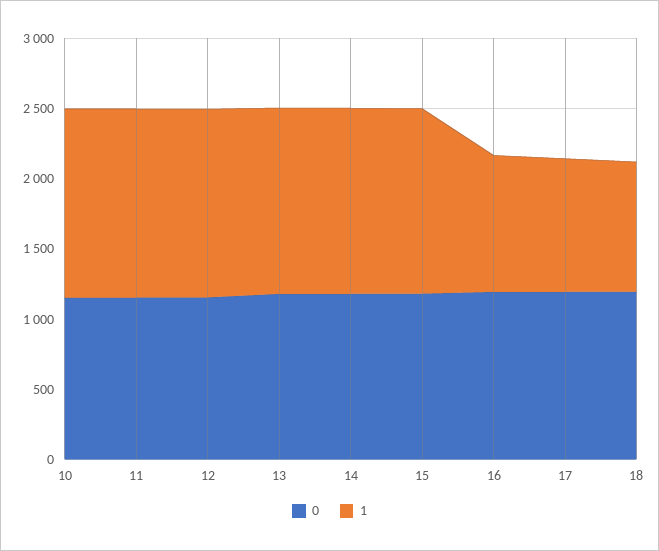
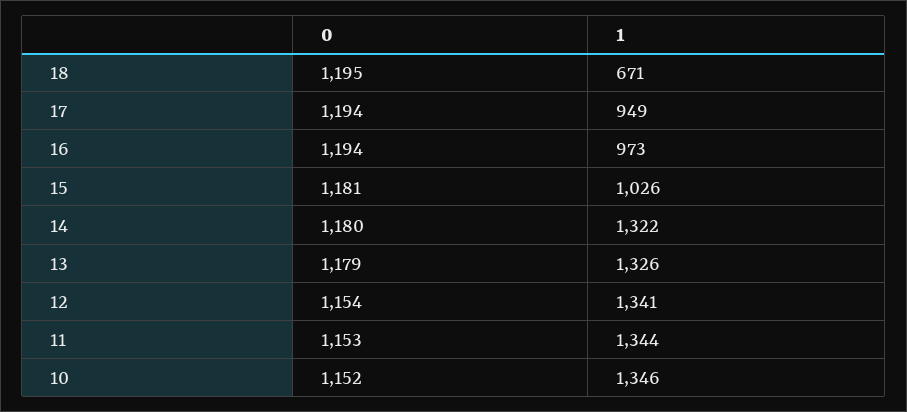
  {
    "0": {
      "10": 1152,
      "11": 1153,
      "12": 1154,
      "13": 1179,
      "14": 1180,
      "15": 1181,
      "16": 1194,
      "17": 1194,
      "18": 1195
    },
    "1": {
      "10": 1346,
      "11": 1344,
      "12": 1341,
      "13": 1326,
      "14": 1322,
-     "15": 1300,
+     "15": 1026,
      "16": 973,
      "17": 949,
-     "18": 900
+     "18": 671
    }
  }

